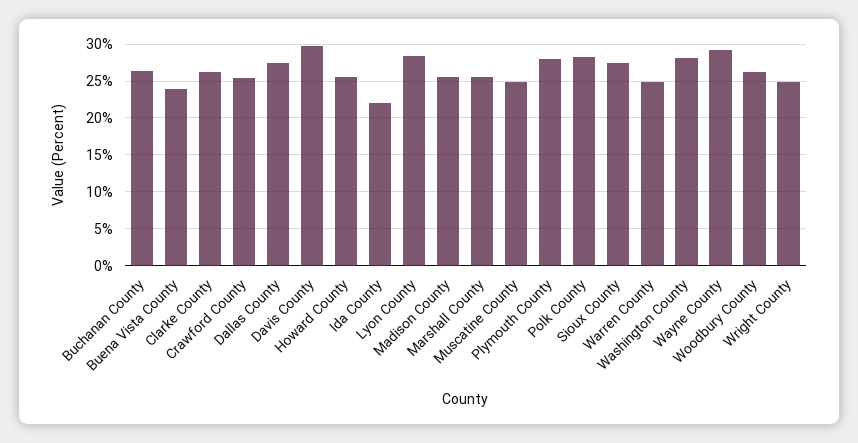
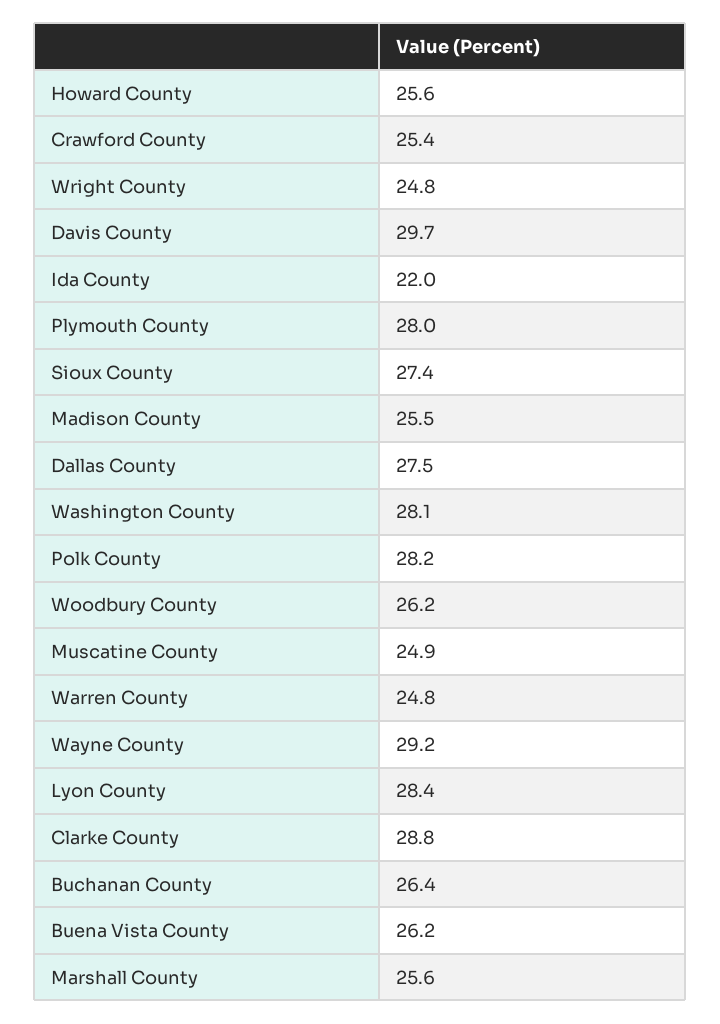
  {
    "Buchanan County": 26.4,
-   "Buena Vista County": 24,
+   "Buena Vista County": 26.2,
-   "Clarke County": 26,
+   "Clarke County": 28.8,
    "Crawford County": 25.4,
    "Dallas County": 27.5,
    "Davis County": 29.7,
    "Howard County": 25.6,
    "Ida County": 22,
    "Lyon County": 28.4,
    "Madison County": 25.5,
    "Marshall County": 25.6,
    "Muscatine County": 24.9,
    "Plymouth County": 28,
    "Polk County": 28.2,
    "Sioux County": 27.4,
    "Warren County": 24.8,
    "Washington County": 28.1,
    "Wayne County": 29.2,
    "Woodbury County": 26.2,
    "Wright County": 24.8
  }

